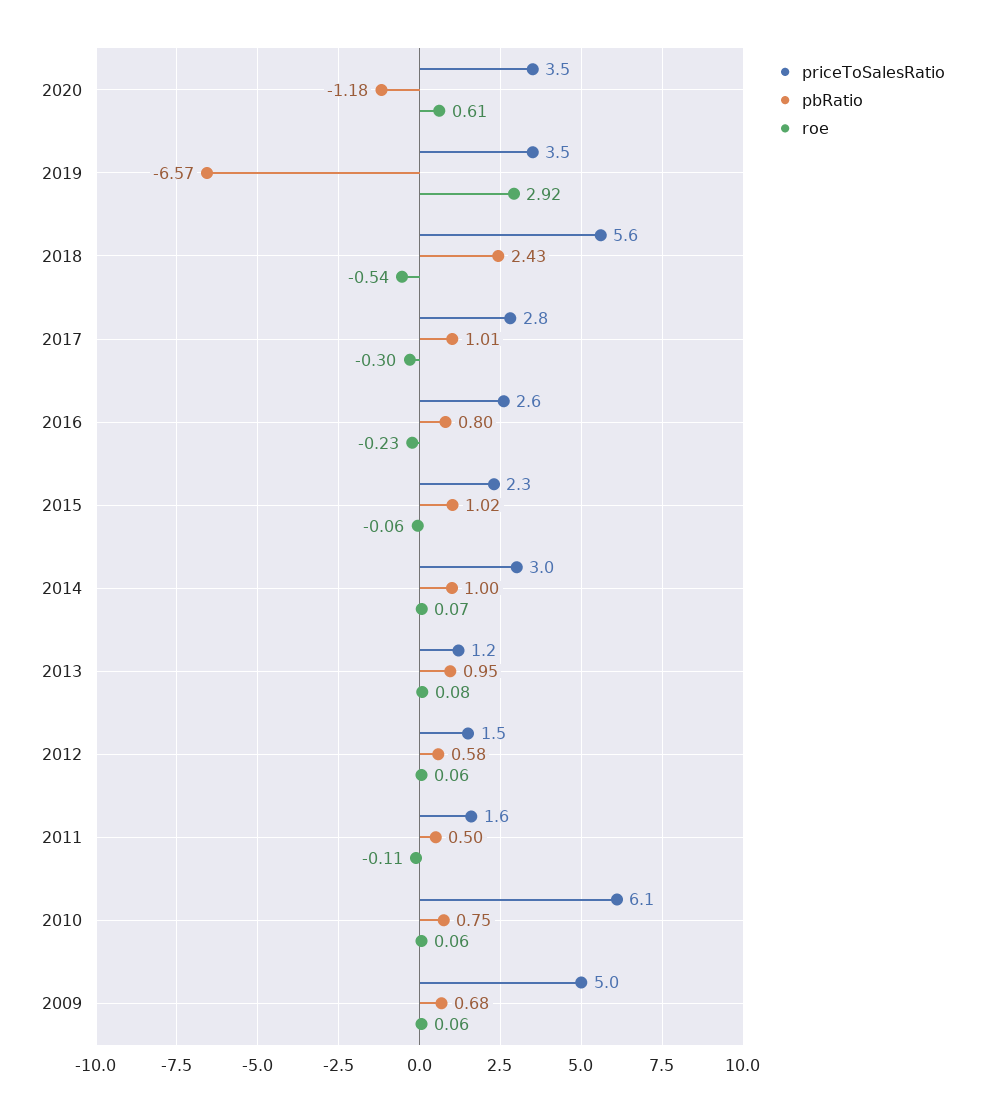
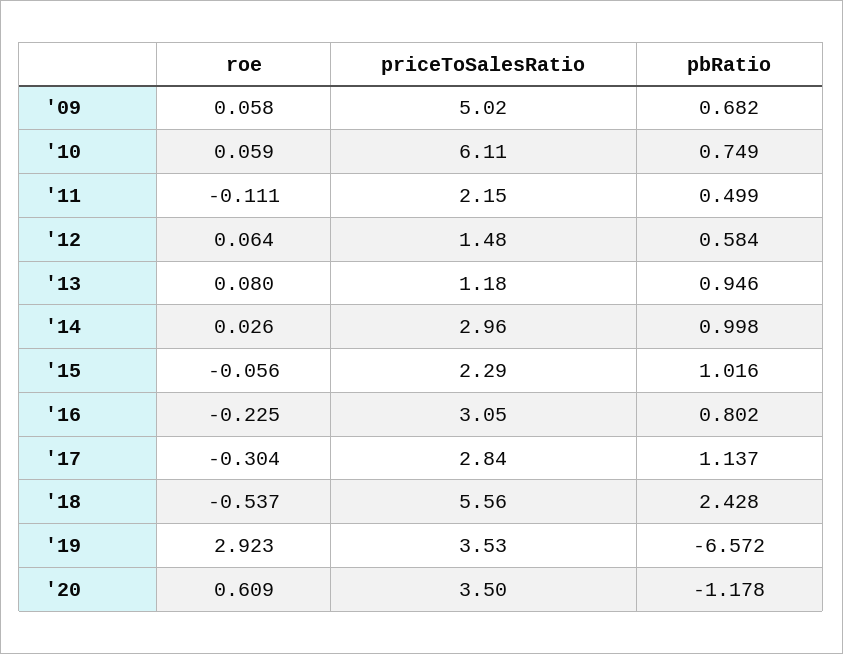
  {
    "priceToSalesRatio": {
      "2020": 3.5,
      "2019": 3.53,
      "2018": 5.56,
      "2017": 2.84,
-     "2016": 2.6,
+     "2016": 3.05,
      "2015": 2.29,
      "2014": 2.96,
      "2013": 1.18,
      "2012": 1.48,
-     "2011": 1.6,
+     "2011": 2.15,
      "2010": 6.11,
      "2009": 5.02
    },
    "pbRatio": {
      "2020": -1.178,
      "2019": -6.572,
      "2018": 2.428,
-     "2017": 1.01,
+     "2017": 1.137,
      "2016": 0.802,
      "2015": 1.016,
      "2014": 0.998,
      "2013": 0.946,
      "2012": 0.584,
      "2011": 0.499,
      "2010": 0.749,
      "2009": 0.682
    },
    "roe": {
      "2020": 0.609,
      "2019": 2.923,
      "2018": -0.537,
      "2017": -0.304,
      "2016": -0.225,
      "2015": -0.056,
-     "2014": 0.07,
+     "2014": 0.026,
      "2013": 0.08,
      "2012": 0.064,
      "2011": -0.111,
      "2010": 0.059,
      "2009": 0.058
    }
  }

